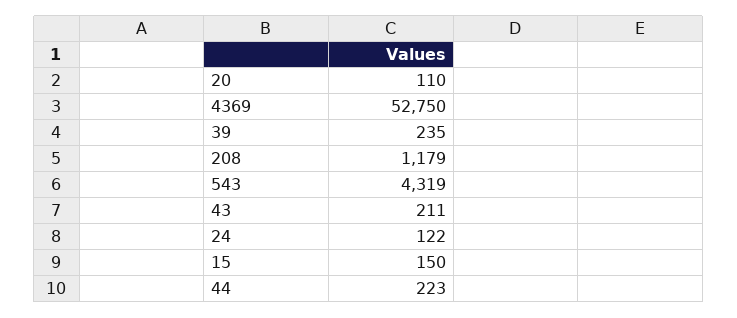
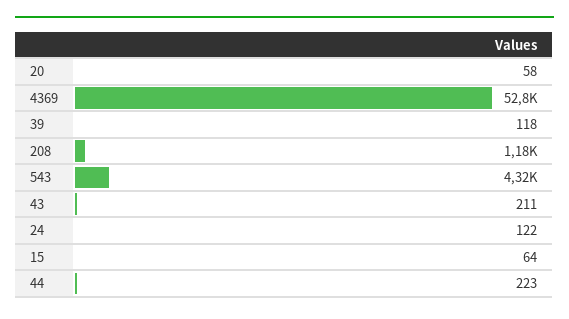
  {
-   "20": 110,
+   "20": 58,
    "4369": 52750,
-   "39": 235,
+   "39": 118,
    "208": 1179,
    "543": 4319,
    "43": 211,
    "24": 122,
-   "15": 150,
+   "15": 64,
    "44": 223
  }

